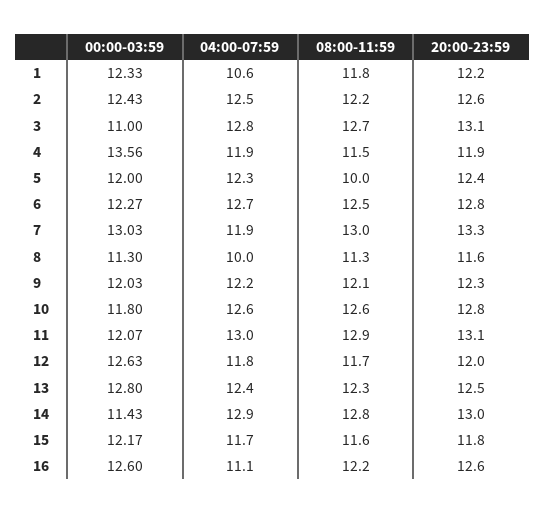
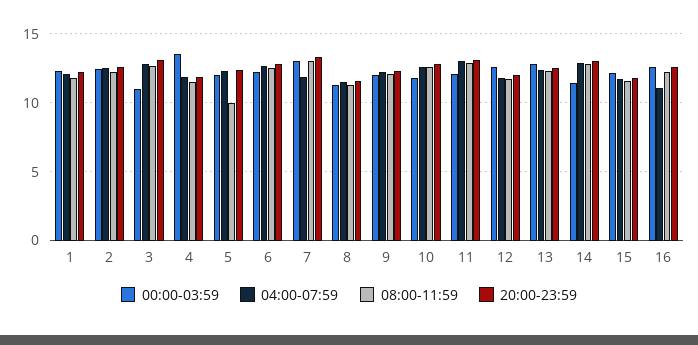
  {
    "00:00-03:59": {
      "1": 12.33,
      "2": 12.43,
      "3": 11,
      "4": 13.56,
      "5": 12,
      "6": 12.27,
      "7": 13.03,
      "8": 11.3,
      "9": 12.03,
      "10": 11.8,
      "11": 12.07,
      "12": 12.63,
      "13": 12.8,
      "14": 11.43,
      "15": 12.17,
      "16": 12.6
    },
    "04:00-07:59": {
-     "1": 10.6,
+     "1": 12,
      "2": 12.5,
      "3": 12.8,
      "4": 11.9,
      "5": 12.3,
      "6": 12.7,
      "7": 11.9,
-     "8": 10,
+     "8": 11.5,
      "9": 12.2,
      "10": 12.6,
      "11": 13,
      "12": 11.8,
      "13": 12.4,
      "14": 12.9,
      "15": 11.7,
      "16": 11.1
    },
    "08:00-11:59": {
      "1": 11.8,
      "2": 12.2,
      "3": 12.7,
      "4": 11.5,
      "5": 10,
      "6": 12.5,
      "7": 13,
      "8": 11.3,
      "9": 12.1,
      "10": 12.6,
      "11": 12.9,
      "12": 11.7,
      "13": 12.3,
      "14": 12.8,
      "15": 11.6,
      "16": 12.2
    },
    "20:00-23:59": {
      "1": 12.2,
      "2": 12.6,
      "3": 13.1,
      "4": 11.9,
      "5": 12.4,
      "6": 12.8,
      "7": 13.3,
      "8": 11.6,
      "9": 12.3,
      "10": 12.8,
      "11": 13.1,
      "12": 12,
      "13": 12.5,
      "14": 13,
      "15": 11.8,
      "16": 12.6
    }
  }

